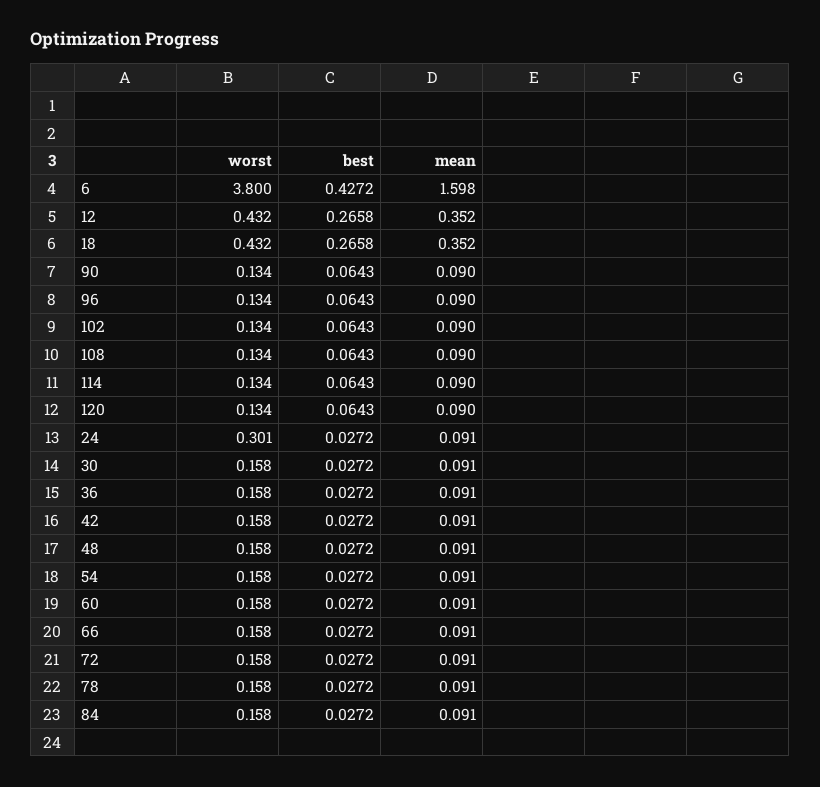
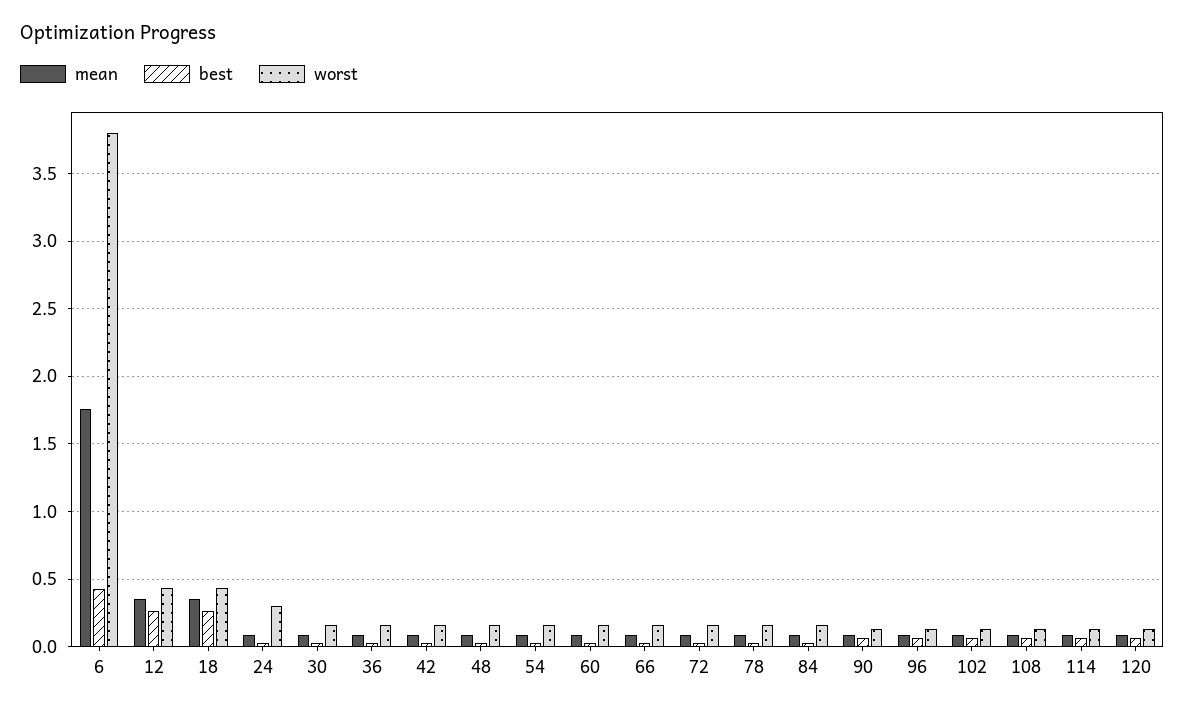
  {
    "worst": {
      "6": 3.8,
      "12": 0.432,
      "18": 0.432,
      "90": 0.134,
      "96": 0.134,
      "102": 0.134,
      "108": 0.134,
      "114": 0.134,
      "120": 0.134,
      "24": 0.301,
      "30": 0.158,
      "36": 0.158,
      "42": 0.158,
      "48": 0.158,
      "54": 0.158,
      "60": 0.158,
      "66": 0.158,
      "72": 0.158,
      "78": 0.158,
      "84": 0.158
    },
    "best": {
      "6": 0.4272,
      "12": 0.2658,
      "18": 0.2658,
      "90": 0.0643,
      "96": 0.0643,
      "102": 0.0643,
      "108": 0.0643,
      "114": 0.0643,
      "120": 0.0643,
      "24": 0.0272,
      "30": 0.0272,
      "36": 0.0272,
      "42": 0.0272,
      "48": 0.0272,
      "54": 0.0272,
      "60": 0.0272,
      "66": 0.0272,
      "72": 0.0272,
      "78": 0.0272,
      "84": 0.0272
    },
    "mean": {
-     "6": 1.598,
+     "6": 1.75,
      "12": 0.352,
      "18": 0.352,
      "90": 0.09,
      "96": 0.09,
      "102": 0.09,
      "108": 0.09,
      "114": 0.09,
      "120": 0.09,
      "24": 0.091,
      "30": 0.091,
      "36": 0.091,
      "42": 0.091,
      "48": 0.091,
      "54": 0.091,
      "60": 0.091,
      "66": 0.091,
      "72": 0.091,
      "78": 0.091,
      "84": 0.091
    }
  }

